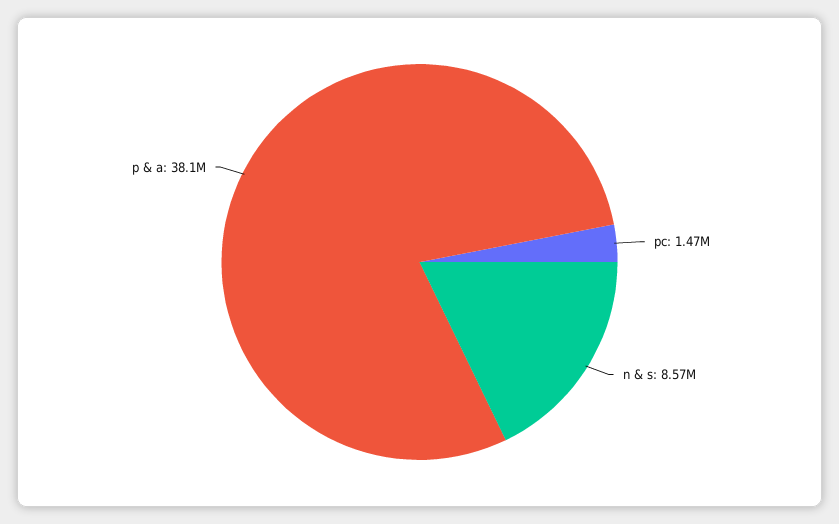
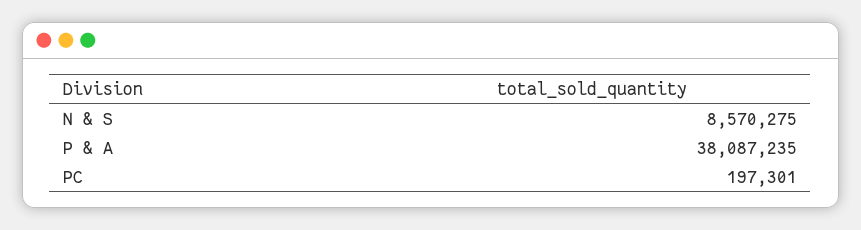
  {
-   "pc": 1470000,
+   "pc": 197301,
    "n & s": 8570275,
    "p & a": 38087235
  }

